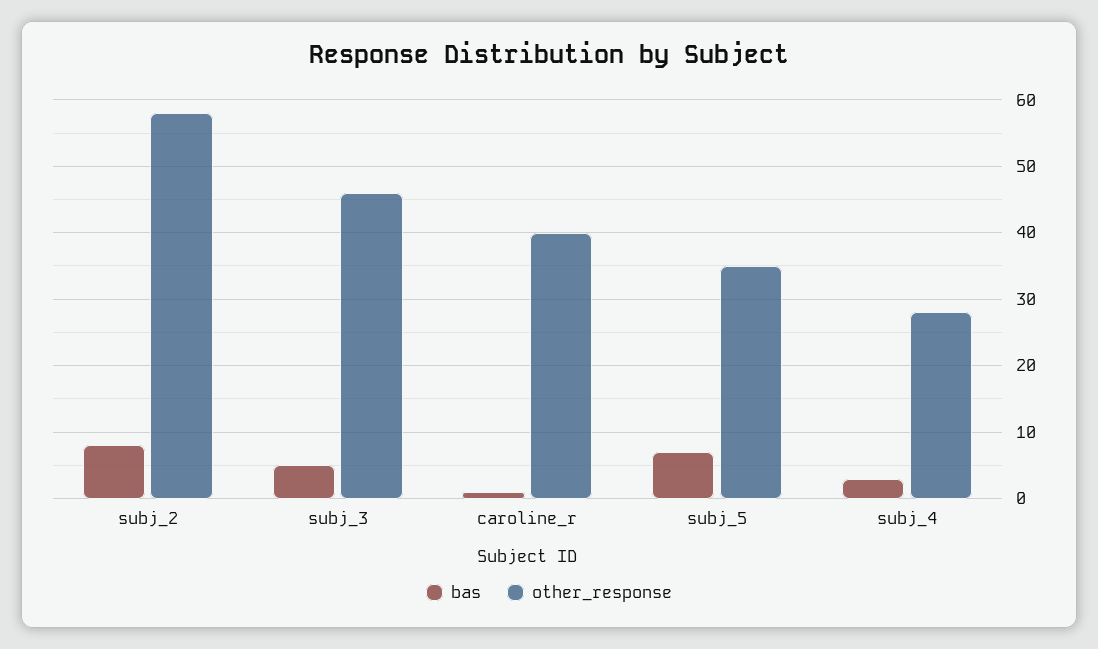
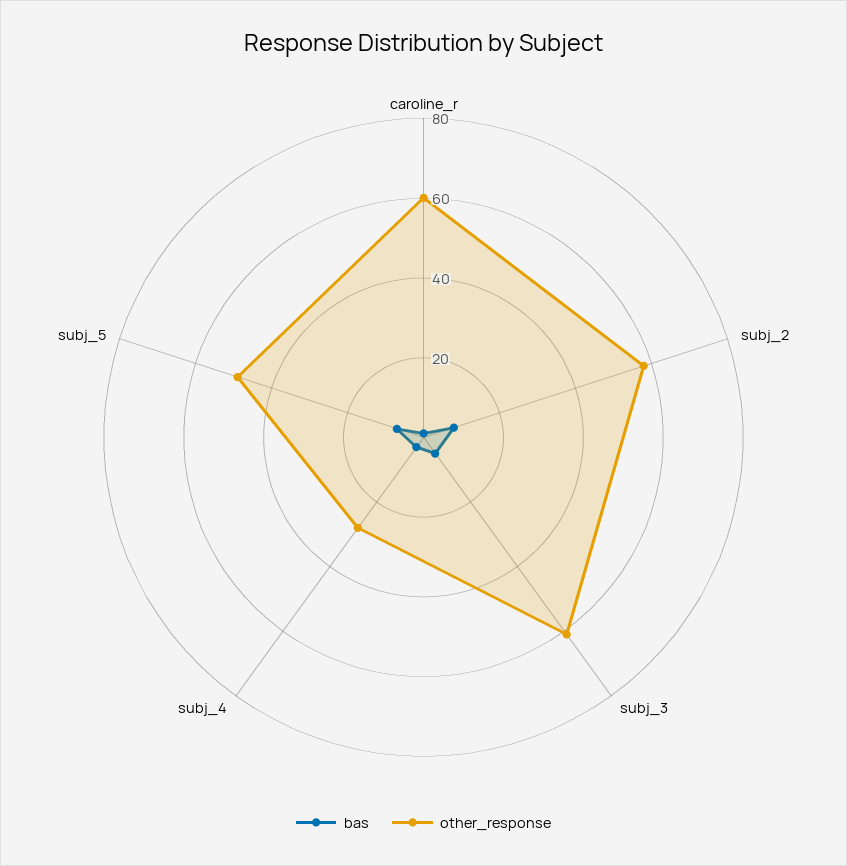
  {
    "bas": {
      "subj_2": 8,
      "subj_3": 5,
      "caroline_r": 1,
      "subj_5": 7,
      "subj_4": 3
    },
    "other_response": {
      "subj_2": 58,
-     "subj_3": 46,
+     "subj_3": 60,
-     "caroline_r": 40,
+     "caroline_r": 60,
-     "subj_5": 35,
+     "subj_5": 50,
      "subj_4": 28
    }
  }

